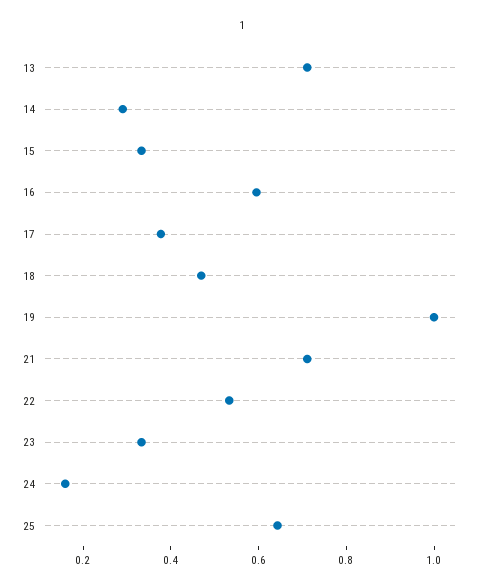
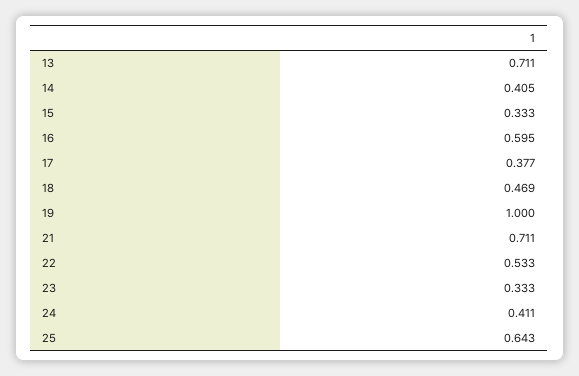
  {
    "13": 0.711,
-   "14": 0.3,
+   "14": 0.405,
    "15": 0.333,
    "16": 0.595,
    "17": 0.377,
    "18": 0.469,
    "19": 1,
    "21": 0.711,
    "22": 0.533,
    "23": 0.333,
-   "24": 0.15,
+   "24": 0.411,
    "25": 0.643
  }

